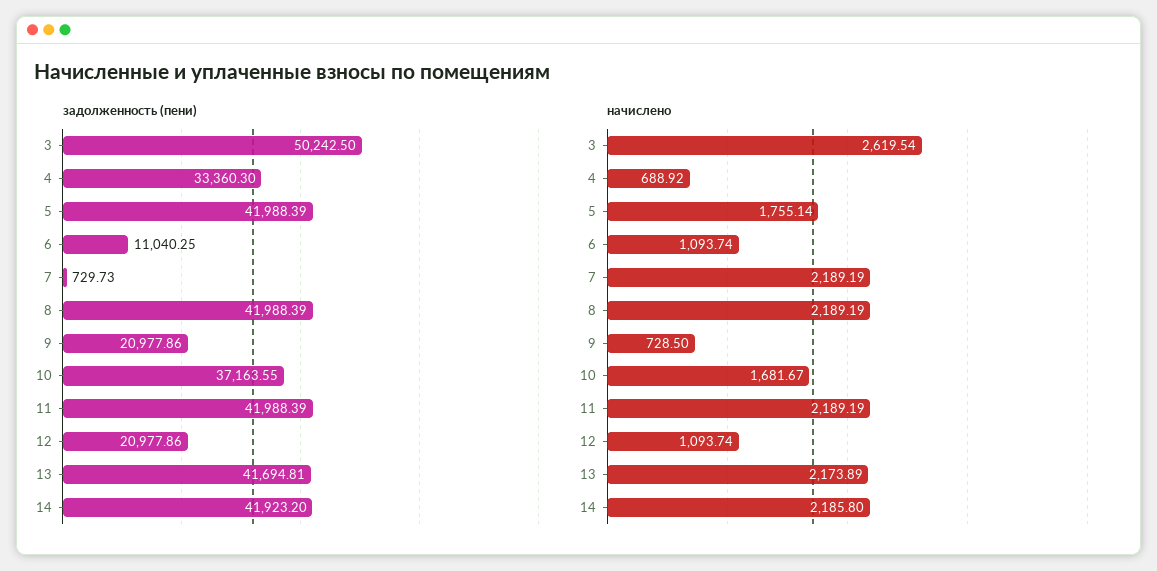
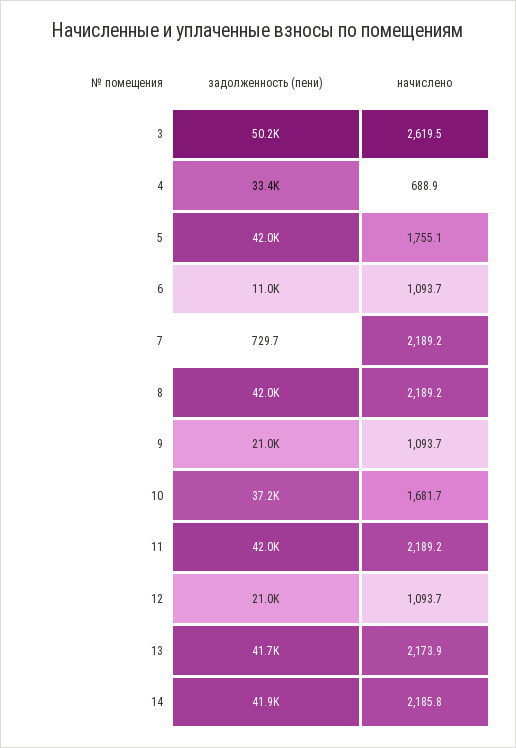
  {
    "задолженность (пени)": {
      "3": 50242.5,
      "4": 33360.3,
      "5": 41988.39,
      "6": 11040.25,
      "7": 729.73,
      "8": 41988.39,
      "9": 20977.86,
      "10": 37163.55,
      "11": 41988.39,
      "12": 20977.86,
      "13": 41694.81,
      "14": 41923.2
    },
    "начислено": {
      "3": 2619.54,
      "4": 688.92,
      "5": 1755.14,
      "6": 1093.74,
      "7": 2189.19,
      "8": 2189.19,
-     "9": 728.5,
+     "9": 1093.7,
      "10": 1681.67,
      "11": 2189.19,
      "12": 1093.74,
      "13": 2173.89,
      "14": 2185.8
    }
  }

